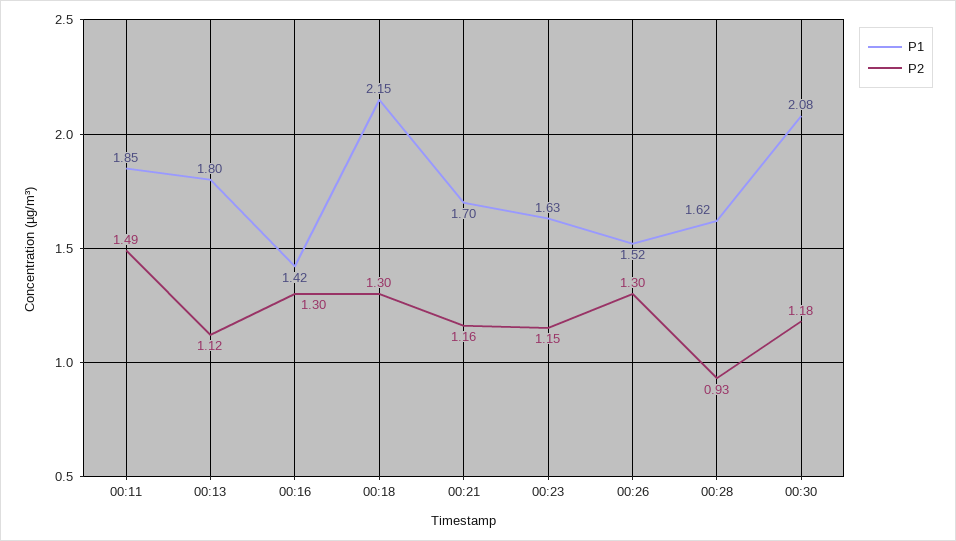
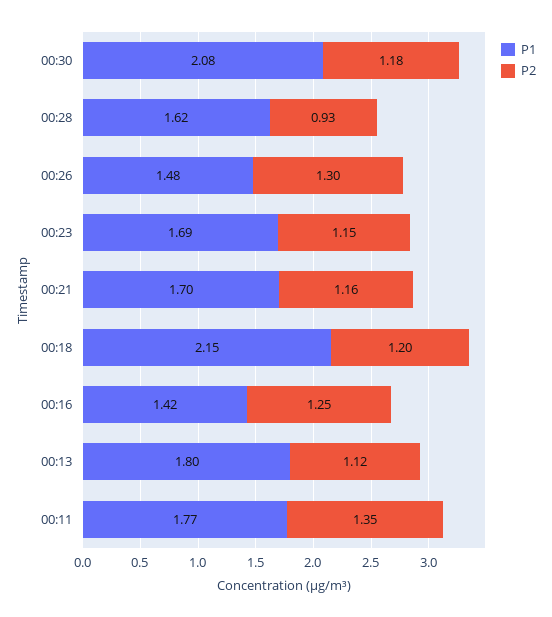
  {
    "P1": {
-     "00:11": 1.85,
+     "00:11": 1.77,
      "00:13": 1.8,
      "00:16": 1.42,
      "00:18": 2.15,
      "00:21": 1.7,
-     "00:23": 1.63,
+     "00:23": 1.69,
-     "00:26": 1.52,
+     "00:26": 1.48,
      "00:28": 1.62,
      "00:30": 2.08
    },
    "P2": {
-     "00:11": 1.49,
+     "00:11": 1.35,
      "00:13": 1.12,
-     "00:16": 1.3,
+     "00:16": 1.25,
-     "00:18": 1.3,
+     "00:18": 1.2,
      "00:21": 1.16,
      "00:23": 1.15,
      "00:26": 1.3,
      "00:28": 0.93,
      "00:30": 1.18
    }
  }

